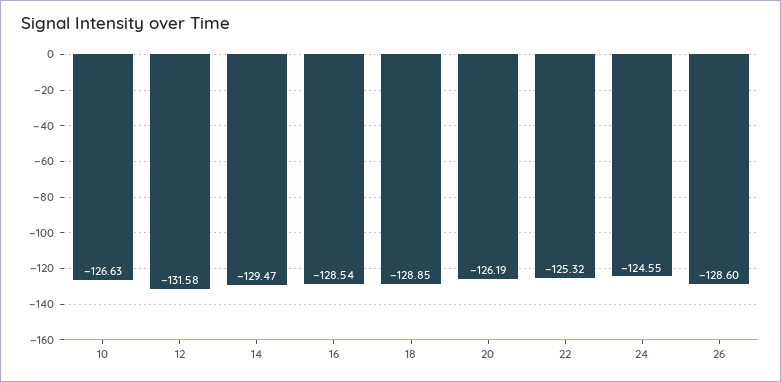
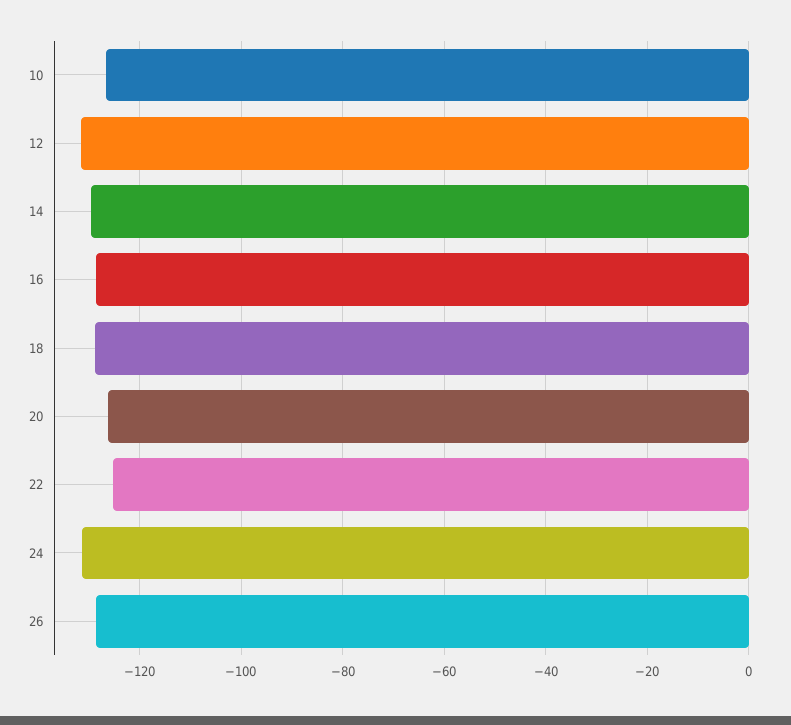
  {
    "10": -126.63,
    "12": -131.58,
    "14": -129.47,
    "16": -128.54,
    "18": -128.85,
    "20": -126.19,
    "22": -125.32,
-   "24": -124.55,
+   "24": -132,
    "26": -128.6
  }

